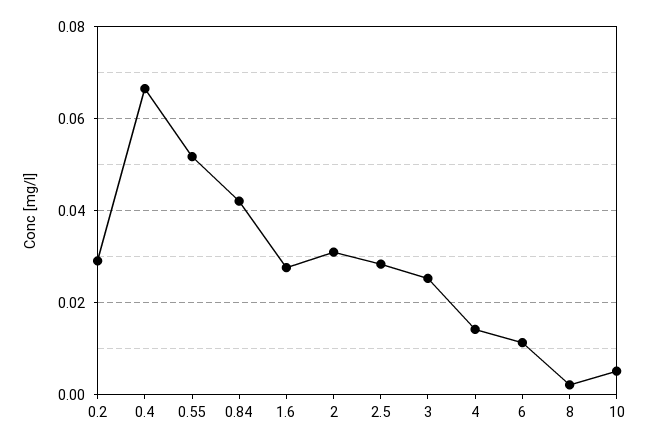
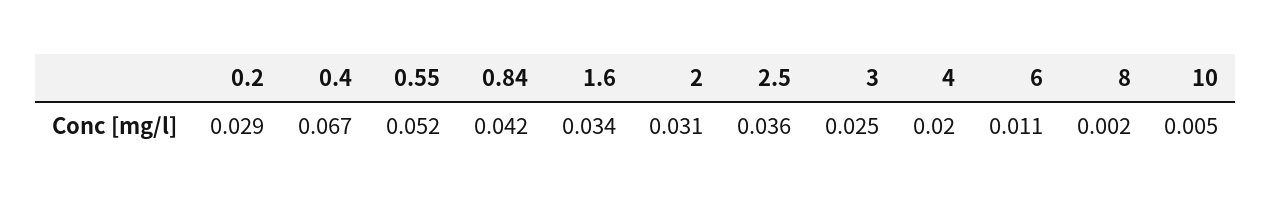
  {
    "0.2": 0.029,
    "0.4": 0.067,
    "0.55": 0.052,
    "0.84": 0.042,
-   "1.6": 0.028,
+   "1.6": 0.034,
    "2": 0.031,
-   "2.5": 0.028,
+   "2.5": 0.036,
    "3": 0.025,
-   "4": 0.014,
+   "4": 0.02,
    "6": 0.011,
    "8": 0.002,
    "10": 0.005
  }

